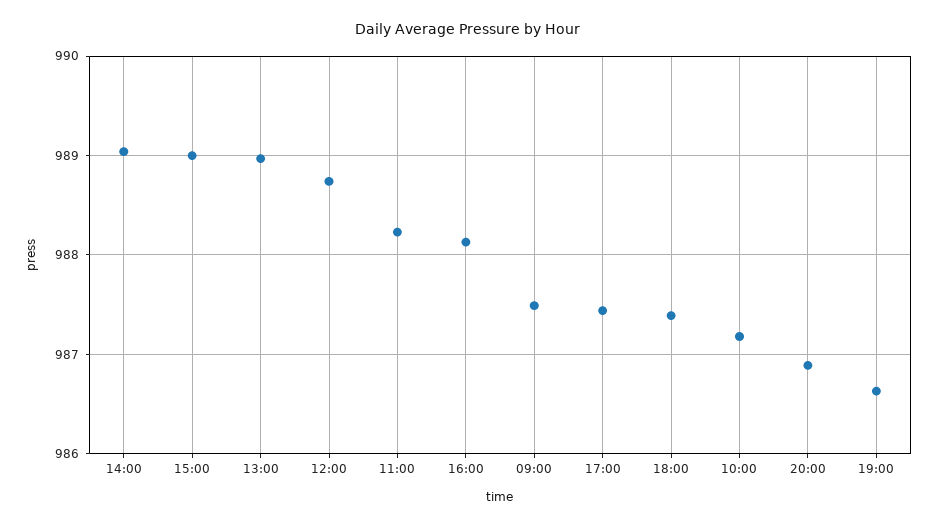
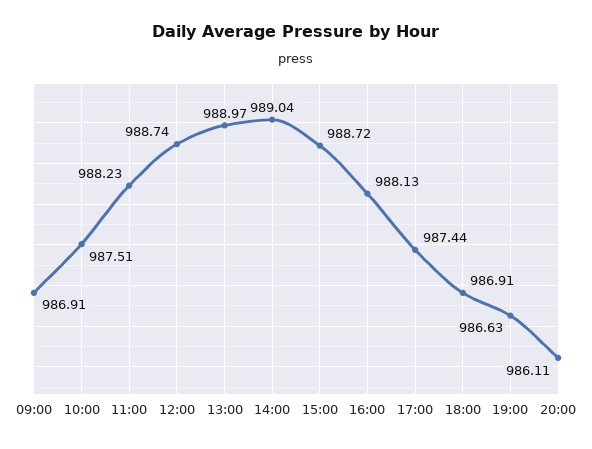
  {
    "14:00": 989.04,
-   "15:00": 989,
+   "15:00": 988.72,
    "13:00": 988.97,
    "12:00": 988.74,
    "11:00": 988.23,
    "16:00": 988.13,
-   "09:00": 987.5,
+   "09:00": 986.91,
    "17:00": 987.44,
-   "18:00": 987.4,
+   "18:00": 986.91,
-   "10:00": 987.2,
+   "10:00": 987.51,
-   "20:00": 986.9,
+   "20:00": 986.11,
    "19:00": 986.63
  }

